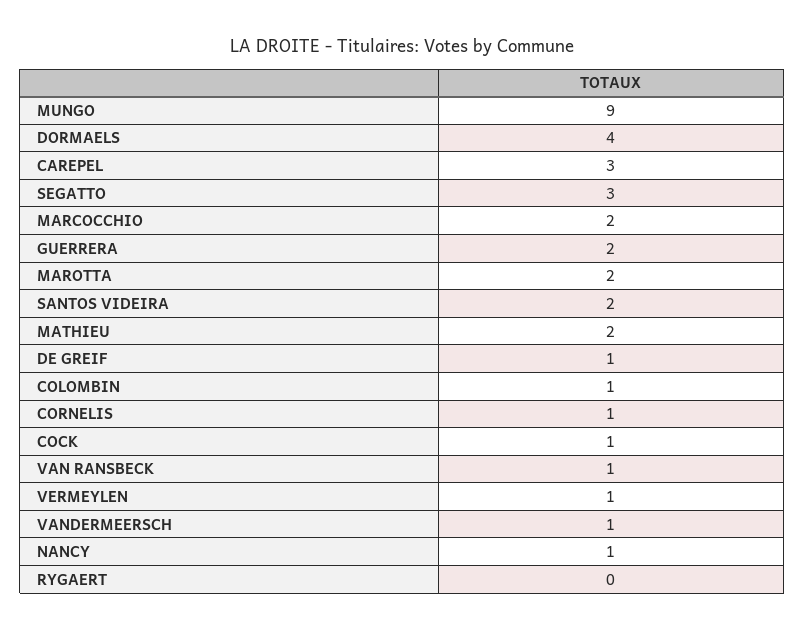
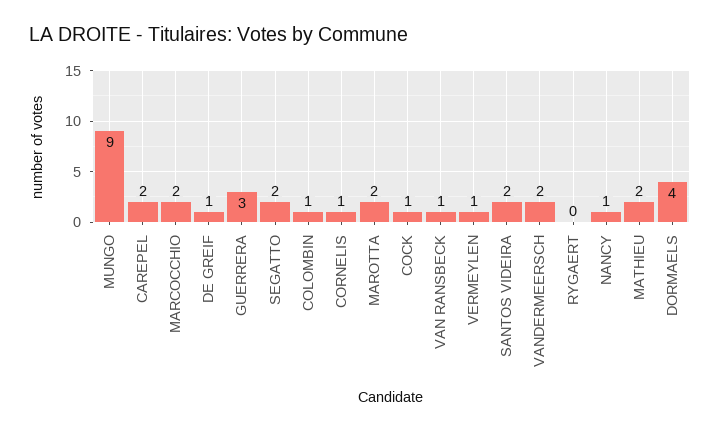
  {
    "MUNGO": 9,
    "DORMAELS": 4,
-   "CAREPEL": 3,
+   "CAREPEL": 2,
-   "SEGATTO": 3,
+   "SEGATTO": 2,
    "MARCOCCHIO": 2,
-   "GUERRERA": 2,
+   "GUERRERA": 3,
    "MAROTTA": 2,
    "SANTOS VIDEIRA": 2,
    "MATHIEU": 2,
    "DE GREIF": 1,
    "COLOMBIN": 1,
    "CORNELIS": 1,
    "COCK": 1,
    "VAN RANSBECK": 1,
    "VERMEYLEN": 1,
-   "VANDERMEERSCH": 1,
+   "VANDERMEERSCH": 2,
    "NANCY": 1,
    "RYGAERT": 0
  }

